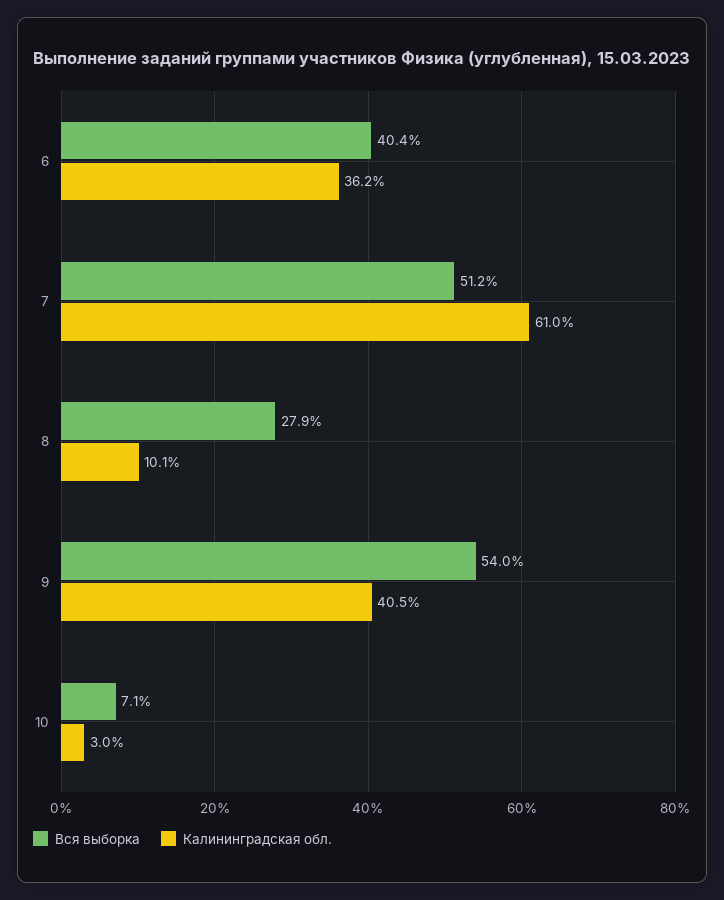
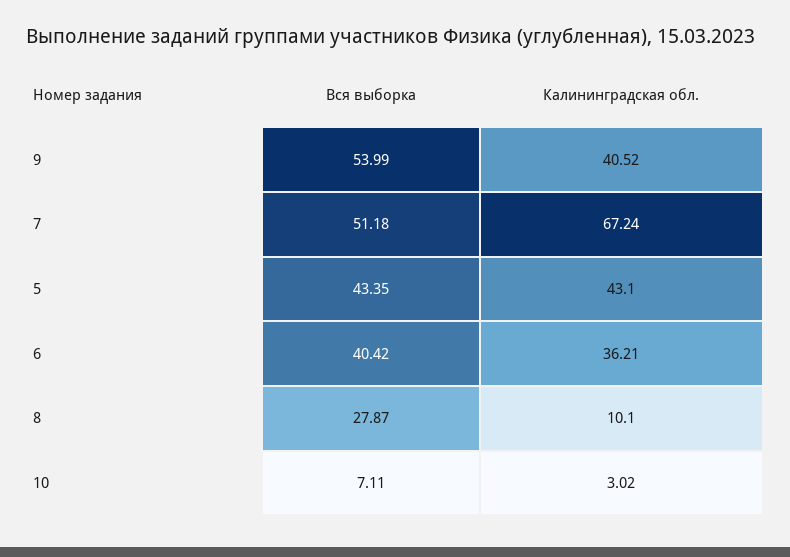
  {
    "Вся выборка": {
      "6": 40.42,
      "7": 51.18,
      "8": 27.87,
      "9": 53.99,
-     "10": 7.11
+     "10": 7.11,
+     "5": 43.35
    },
    "Калининградская обл.": {
      "6": 36.21,
-     "7": 61,
+     "7": 67.24,
      "8": 10.1,
      "9": 40.52,
-     "10": 3.02
+     "10": 3.02,
+     "5": 43.1
    }
  }

